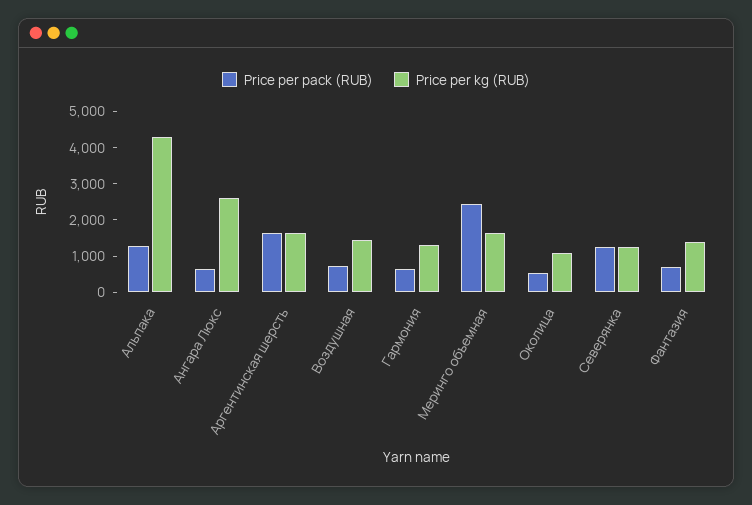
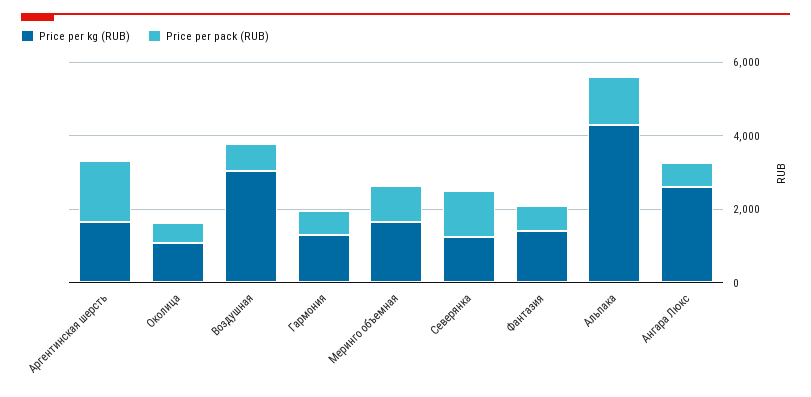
  {
    "Price per pack (RUB)": {
      "Альпака": 1250,
      "Ангара Люкс": 750,
      "Аргентинская шерсть": 1750,
      "Воздушная": 750,
      "Гармония": 750,
-     "Меринго объемная": 2500,
+     "Меринго объемная": 1000,
      "Околица": 500,
      "Северянка": 1250,
      "Фантазия": 750
    },
    "Price per kg (RUB)": {
      "Альпака": 4250,
      "Ангара Люкс": 2500,
      "Аргентинская шерсть": 1750,
-     "Воздушная": 1500,
+     "Воздушная": 3000,
      "Гармония": 1250,
      "Меринго объемная": 1750,
      "Околица": 1000,
      "Северянка": 1250,
      "Фантазия": 1500
    }
  }

